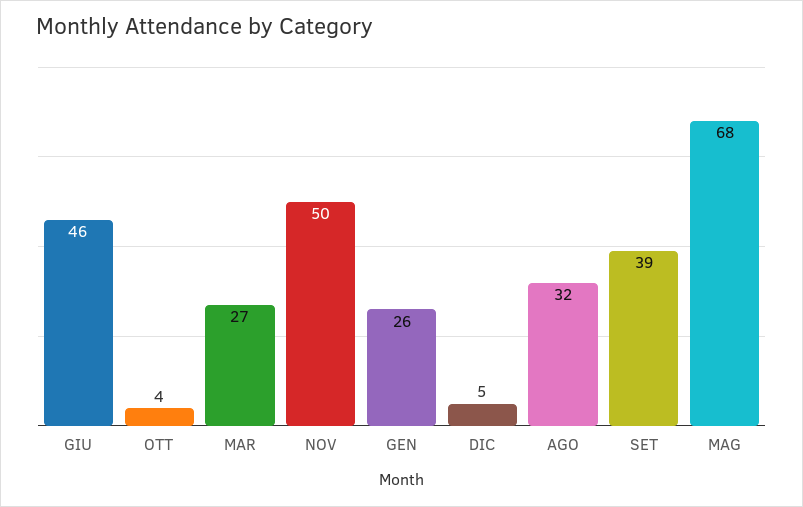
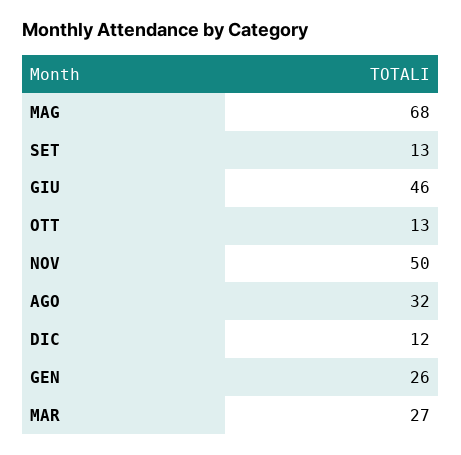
  {
    "GIU": 46,
-   "OTT": 4,
+   "OTT": 13,
    "MAR": 27,
    "NOV": 50,
    "GEN": 26,
-   "DIC": 5,
+   "DIC": 12,
    "AGO": 32,
-   "SET": 39,
+   "SET": 13,
    "MAG": 68
  }

